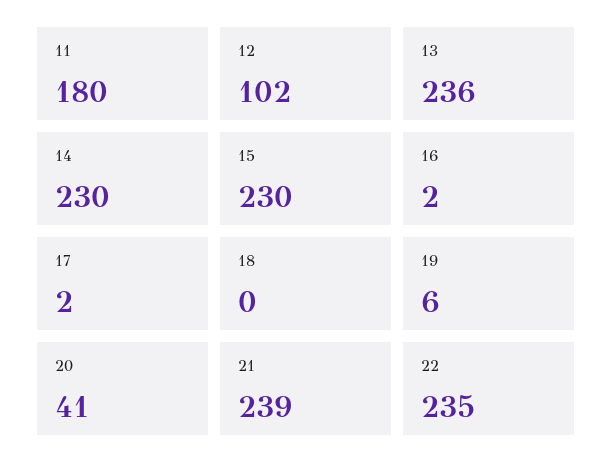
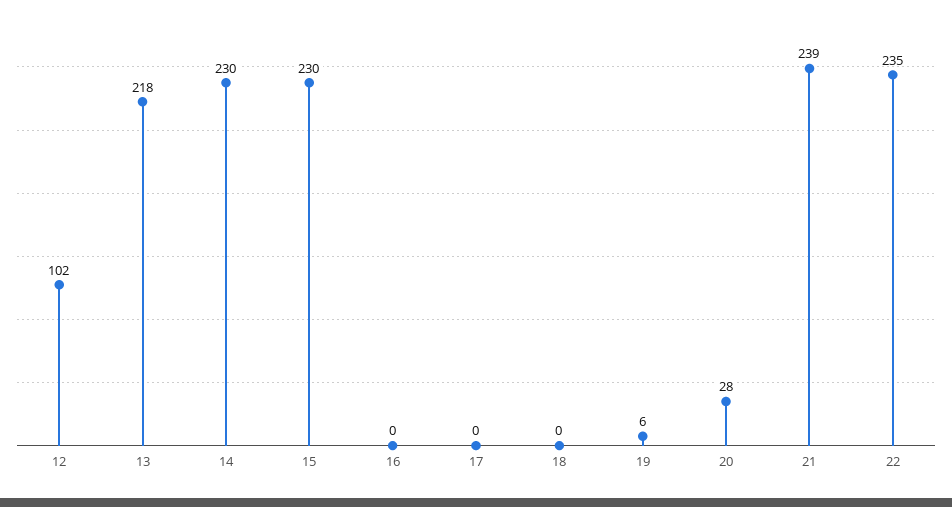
  {
-   "11": 180,
    "12": 102,
-   "13": 236,
+   "13": 218,
    "14": 230,
    "15": 230,
-   "16": 2,
+   "16": 0,
-   "17": 2,
+   "17": 0,
    "18": 0,
    "19": 6,
-   "20": 41,
+   "20": 28,
    "21": 239,
    "22": 235
  }

